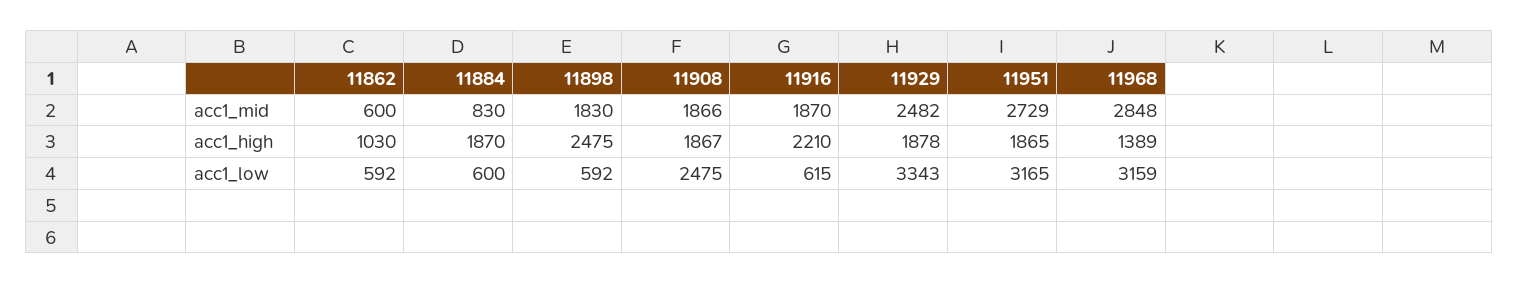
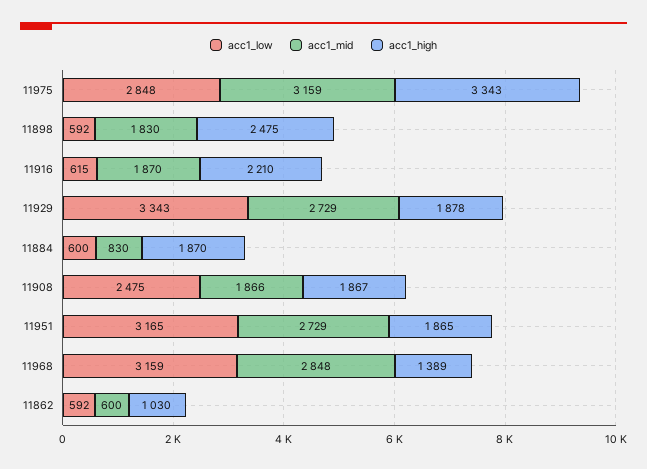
  {
    "acc1_mid": {
      "11862": 600,
      "11884": 830,
      "11898": 1830,
      "11908": 1866,
      "11916": 1870,
-     "11929": 2482,
+     "11929": 2729,
      "11951": 2729,
-     "11968": 2848
+     "11968": 2848,
+     "11975": 3159
    },
    "acc1_high": {
      "11862": 1030,
      "11884": 1870,
      "11898": 2475,
      "11908": 1867,
      "11916": 2210,
      "11929": 1878,
      "11951": 1865,
-     "11968": 1389
+     "11968": 1389,
+     "11975": 3343
    },
    "acc1_low": {
      "11862": 592,
      "11884": 600,
      "11898": 592,
      "11908": 2475,
      "11916": 615,
      "11929": 3343,
      "11951": 3165,
-     "11968": 3159
+     "11968": 3159,
+     "11975": 2848
    }
  }

